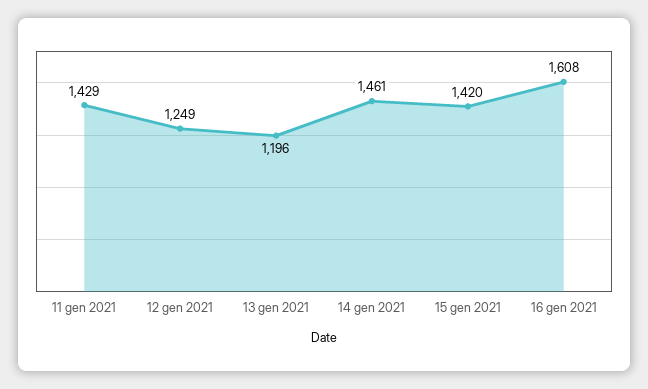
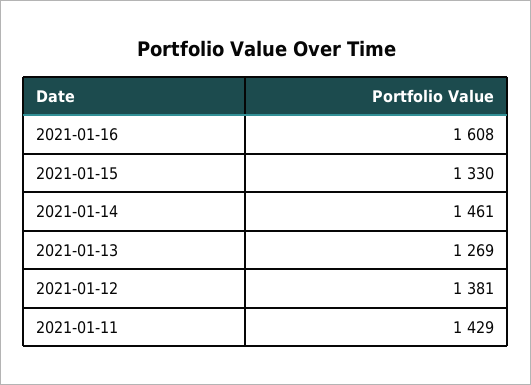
  {
    "11 gen 2021": 1429,
-   "12 gen 2021": 1249,
+   "12 gen 2021": 1381,
-   "13 gen 2021": 1196,
+   "13 gen 2021": 1269,
    "14 gen 2021": 1461,
-   "15 gen 2021": 1420,
+   "15 gen 2021": 1330,
    "16 gen 2021": 1608
  }

